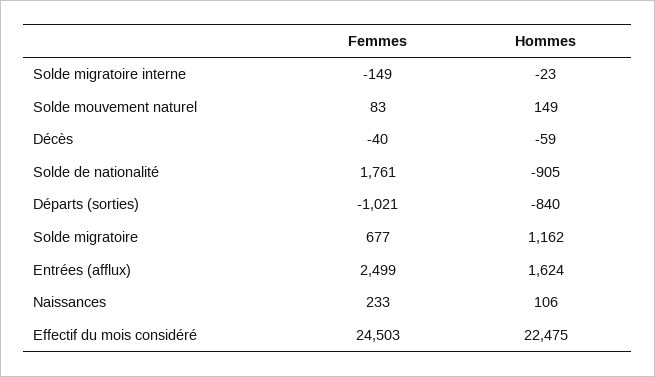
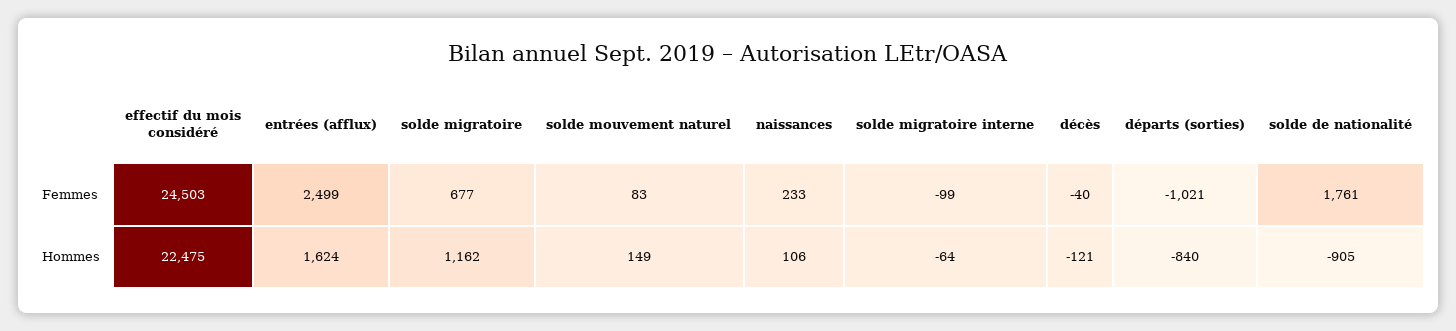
  {
    "Femmes": {
-     "Solde migratoire interne": -149,
+     "Solde migratoire interne": -99,
      "Solde mouvement naturel": 83,
      "Décès": -40,
      "Solde de nationalité": 1761,
      "Départs (sorties)": -1021,
      "Solde migratoire": 677,
      "Entrées (afflux)": 2499,
      "Naissances": 233,
      "Effectif du mois considéré": 24503
    },
    "Hommes": {
-     "Solde migratoire interne": -23,
+     "Solde migratoire interne": -64,
      "Solde mouvement naturel": 149,
-     "Décès": -59,
+     "Décès": -121,
      "Solde de nationalité": -905,
      "Départs (sorties)": -840,
      "Solde migratoire": 1162,
      "Entrées (afflux)": 1624,
      "Naissances": 106,
      "Effectif du mois considéré": 22475
    }
  }

